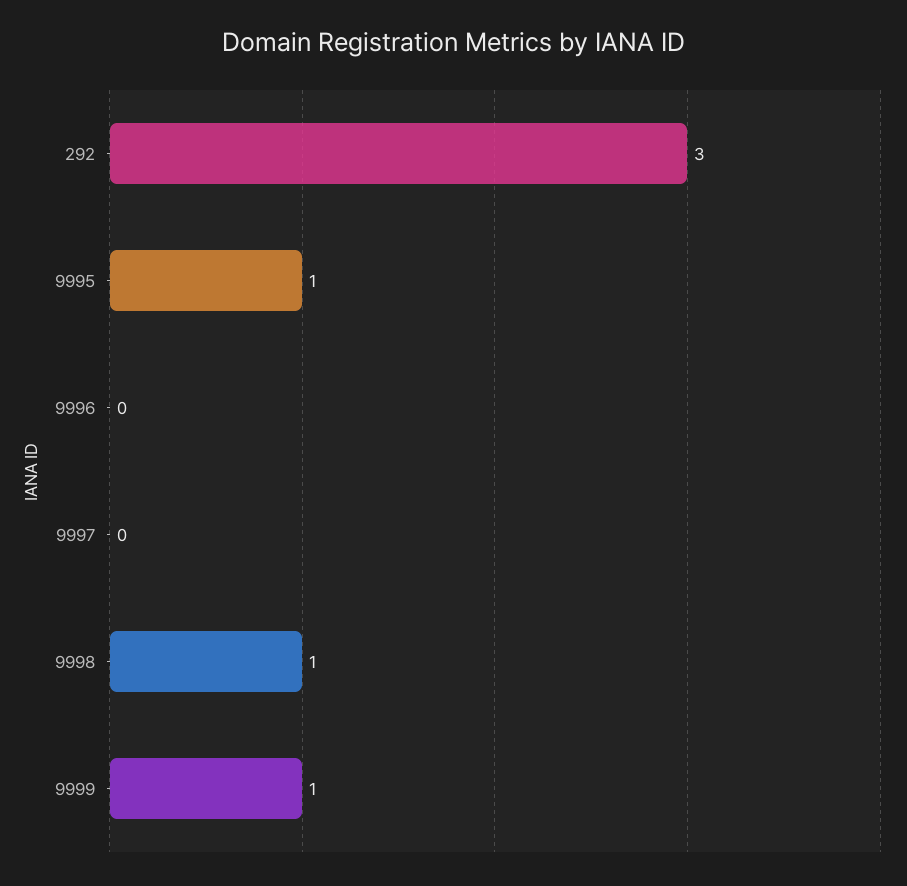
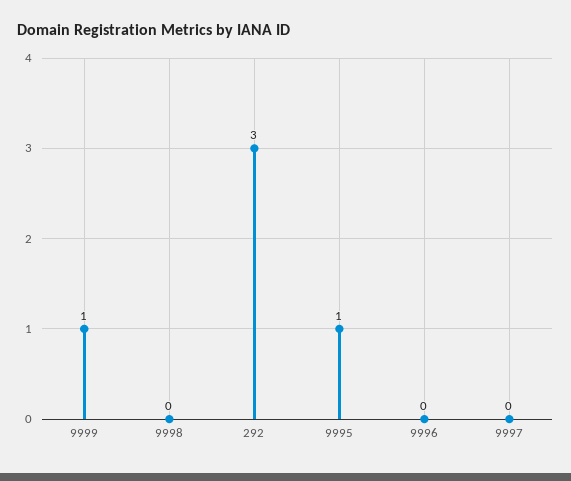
  {
    "292": 3,
    "9995": 1,
    "9996": 0,
    "9997": 0,
-   "9998": 1,
+   "9998": 0,
    "9999": 1
  }

